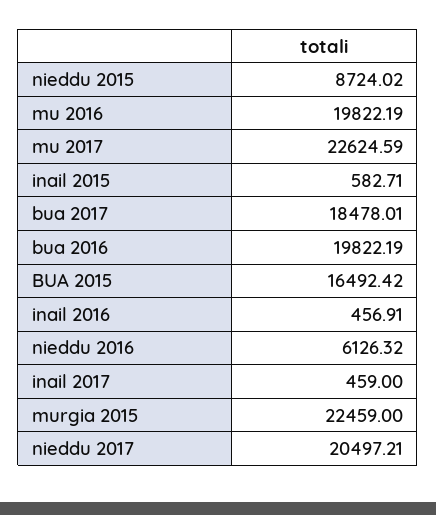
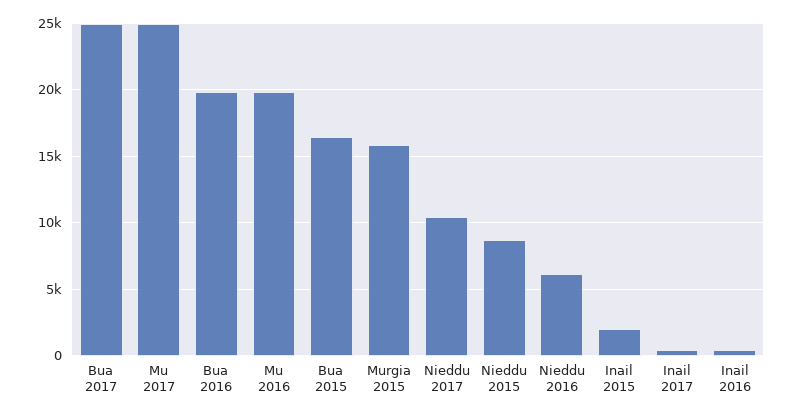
  {
    "nieddu 2015": 8724.02,
    "mu 2016": 19822.19,
-   "mu 2017": 22624.59,
+   "mu 2017": 25000,
-   "inail 2015": 582.71,
+   "inail 2015": 2000,
-   "bua 2017": 18478.01,
+   "bua 2017": 25000,
    "bua 2016": 19822.19,
    "BUA 2015": 16492.42,
    "inail 2016": 456.91,
    "nieddu 2016": 6126.32,
    "inail 2017": 459,
-   "murgia 2015": 22459,
+   "murgia 2015": 16000,
-   "nieddu 2017": 20497.21
+   "nieddu 2017": 10500
  }

